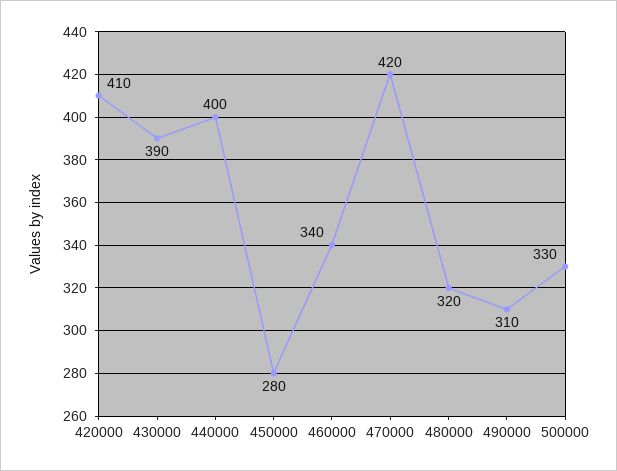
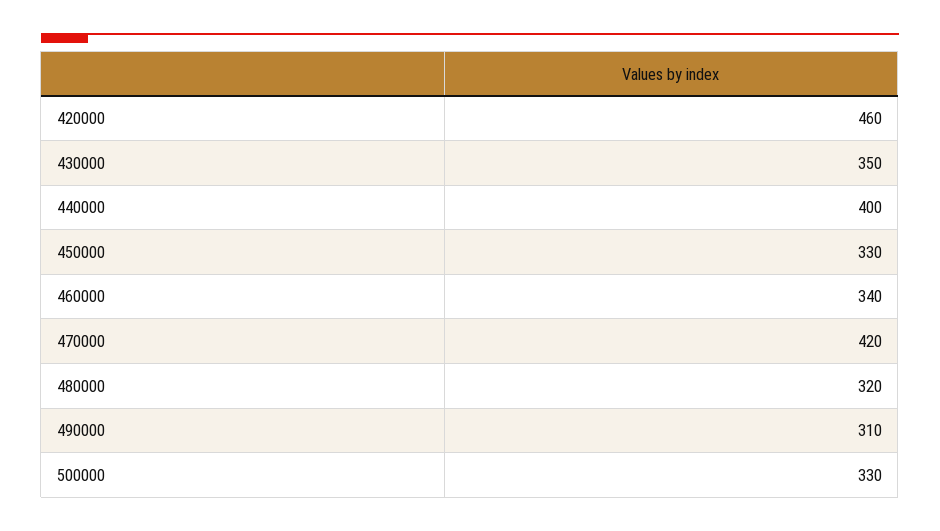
  {
-   "420000": 410,
+   "420000": 460,
-   "430000": 390,
+   "430000": 350,
    "440000": 400,
-   "450000": 280,
+   "450000": 330,
    "460000": 340,
    "470000": 420,
    "480000": 320,
    "490000": 310,
    "500000": 330
  }

